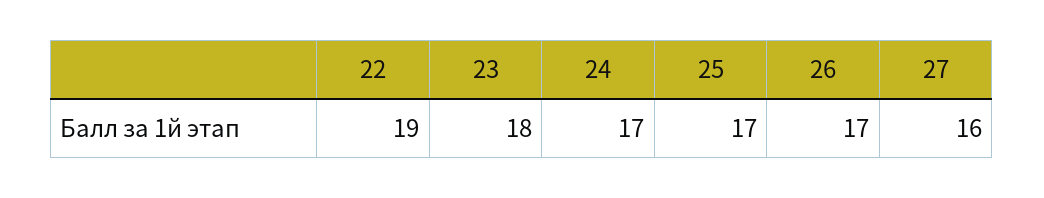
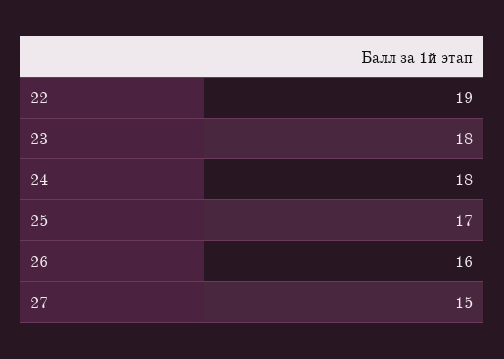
  {
    "22": 19,
    "23": 18,
-   "24": 17,
+   "24": 18,
    "25": 17,
-   "26": 17,
+   "26": 16,
-   "27": 16
+   "27": 15
  }

